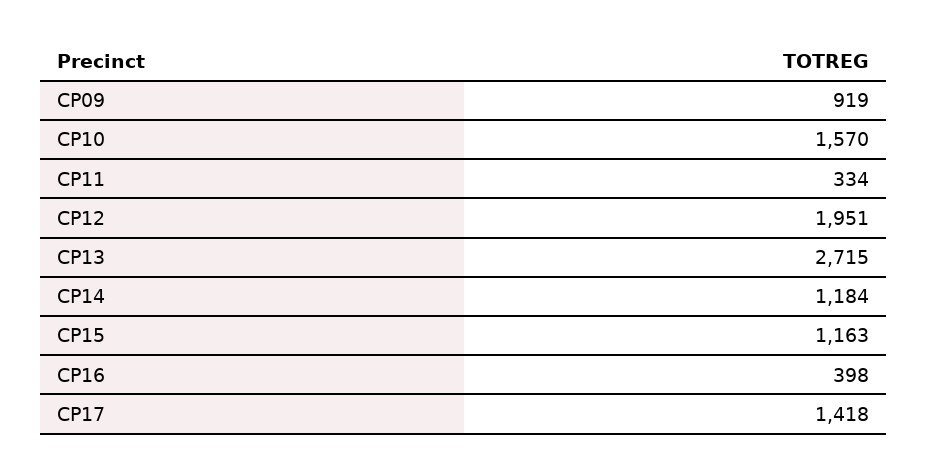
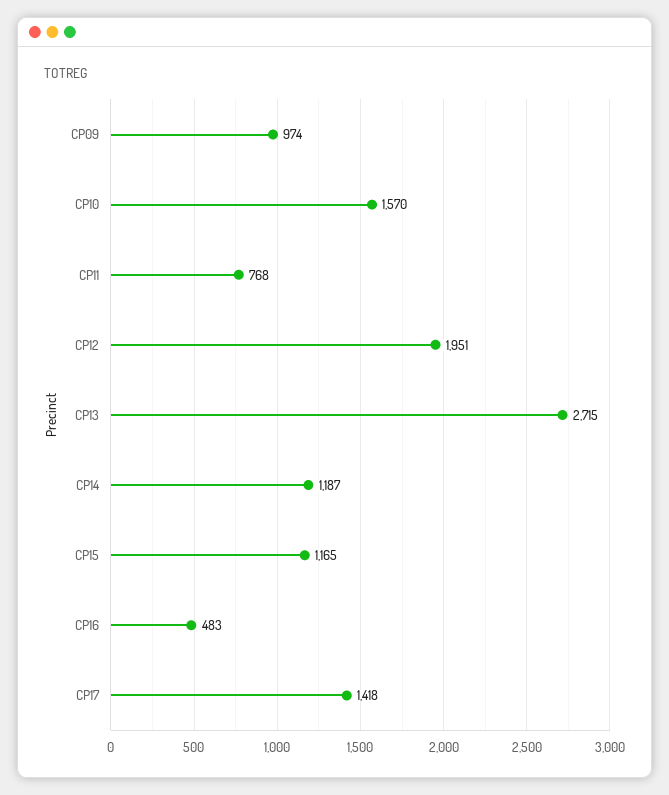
  {
-   "CP09": 919,
+   "CP09": 974,
    "CP10": 1570,
-   "CP11": 334,
+   "CP11": 768,
    "CP12": 1951,
    "CP13": 2715,
-   "CP14": 1184,
+   "CP14": 1187,
-   "CP15": 1163,
+   "CP15": 1165,
-   "CP16": 398,
+   "CP16": 483,
    "CP17": 1418
  }

